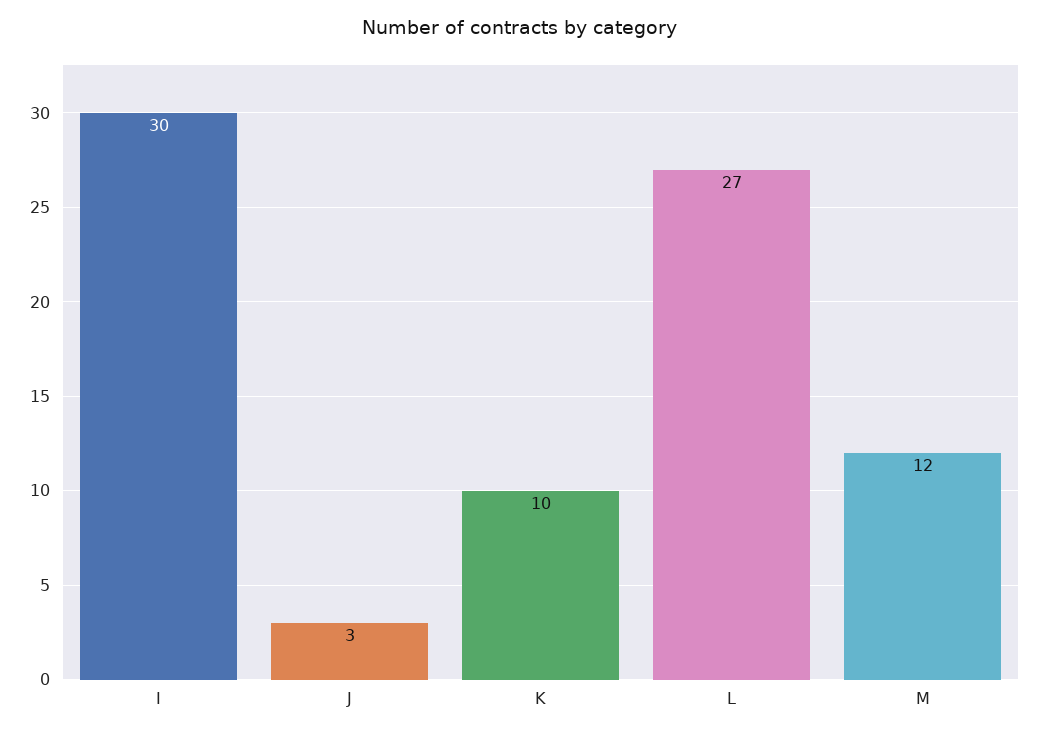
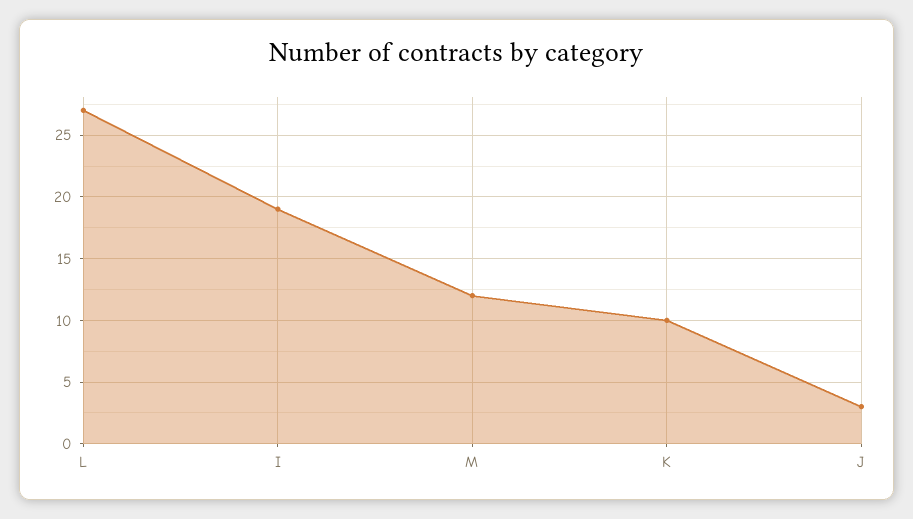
  {
-   "I": 30,
+   "I": 19,
    "J": 3,
    "K": 10,
    "L": 27,
    "M": 12
  }

